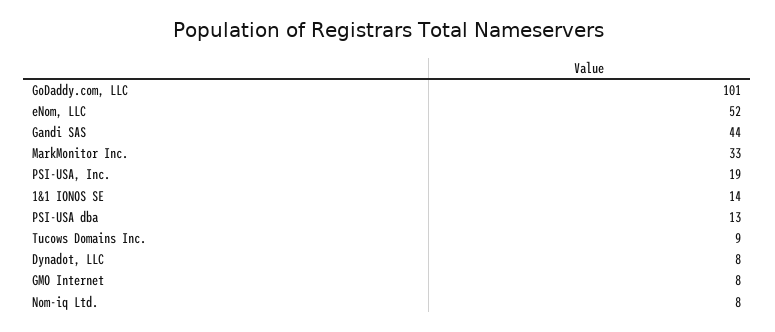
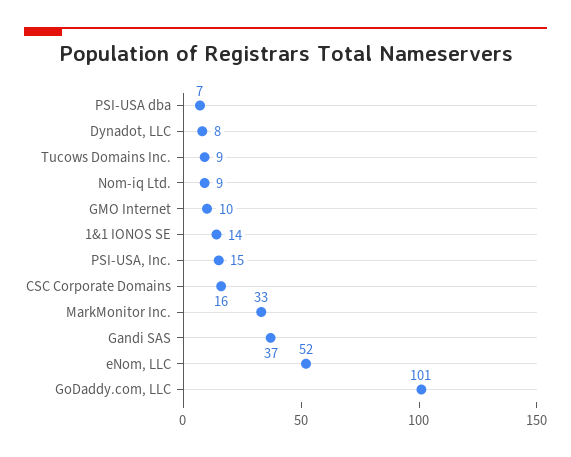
  {
    "GoDaddy.com, LLC": 101,
    "eNom, LLC": 52,
-   "Gandi SAS": 44,
+   "Gandi SAS": 37,
    "MarkMonitor Inc.": 33,
-   "PSI-USA, Inc.": 19,
+   "PSI-USA, Inc.": 15,
    "1&1 IONOS SE": 14,
-   "PSI-USA dba": 13,
+   "PSI-USA dba": 7,
    "Tucows Domains Inc.": 9,
    "Dynadot, LLC": 8,
-   "GMO Internet": 8,
+   "GMO Internet": 10,
-   "Nom-iq Ltd.": 8
+   "Nom-iq Ltd.": 9,
+   "CSC Corporate Domains": 16
  }

